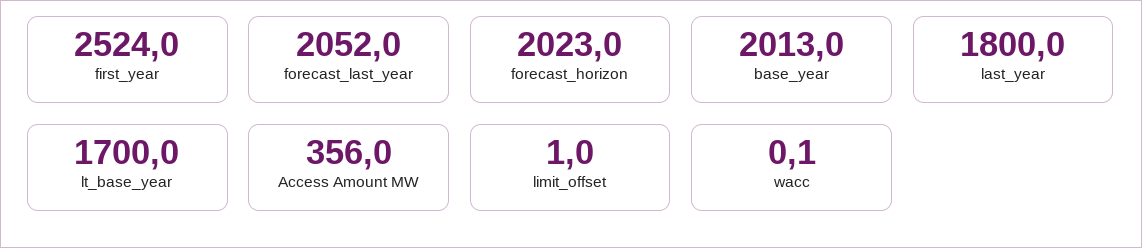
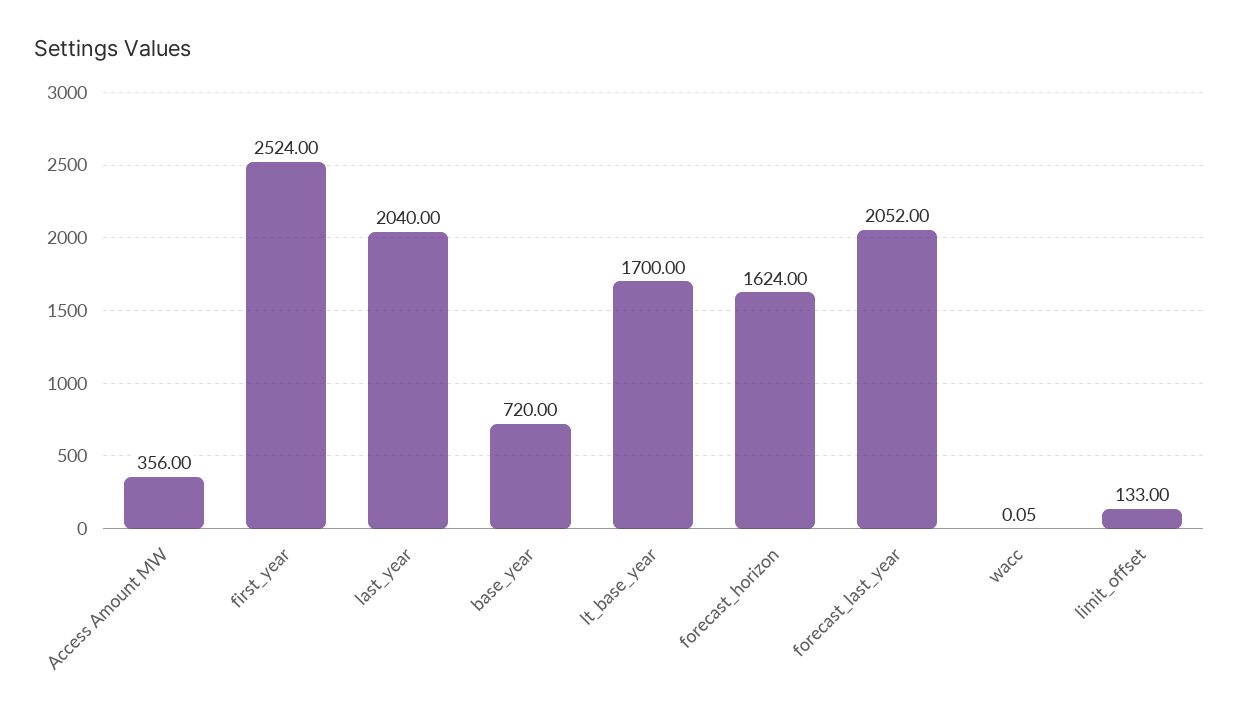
  {
    "first_year": 2524,
    "forecast_last_year": 2052,
-   "forecast_horizon": 2023,
+   "forecast_horizon": 1624,
-   "base_year": 2013,
+   "base_year": 720,
-   "last_year": 1800,
+   "last_year": 2040,
    "lt_base_year": 1700,
    "Access Amount MW": 356,
-   "limit_offset": 1,
+   "limit_offset": 133,
    "wacc": 0.05
  }

